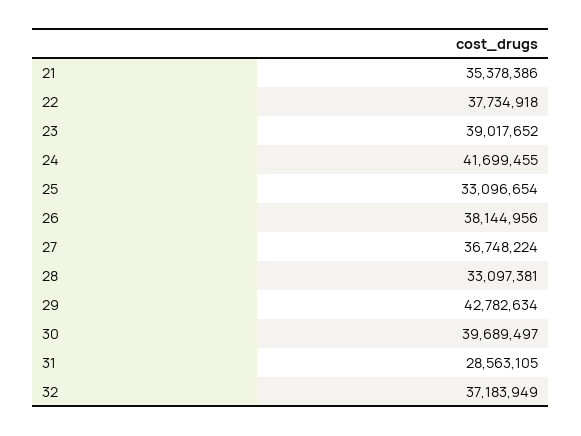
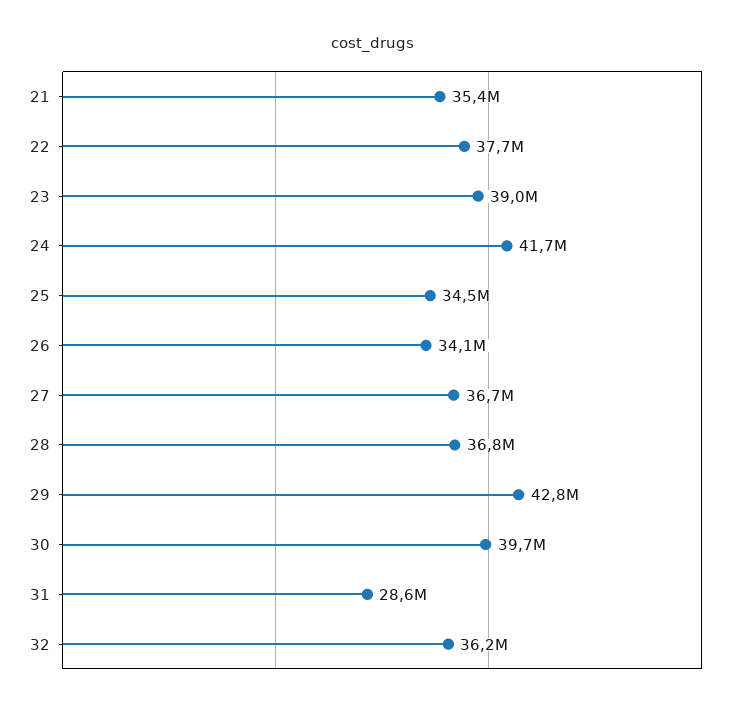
  {
    "21": 35378386,
    "22": 37734918,
    "23": 39017652,
    "24": 41699455,
-   "25": 33096654,
+   "25": 34500000,
-   "26": 38144956,
+   "26": 34100000,
    "27": 36748224,
-   "28": 33097381,
+   "28": 36800000,
    "29": 42782634,
    "30": 39689497,
    "31": 28563105,
-   "32": 37183949
+   "32": 36200000
  }

